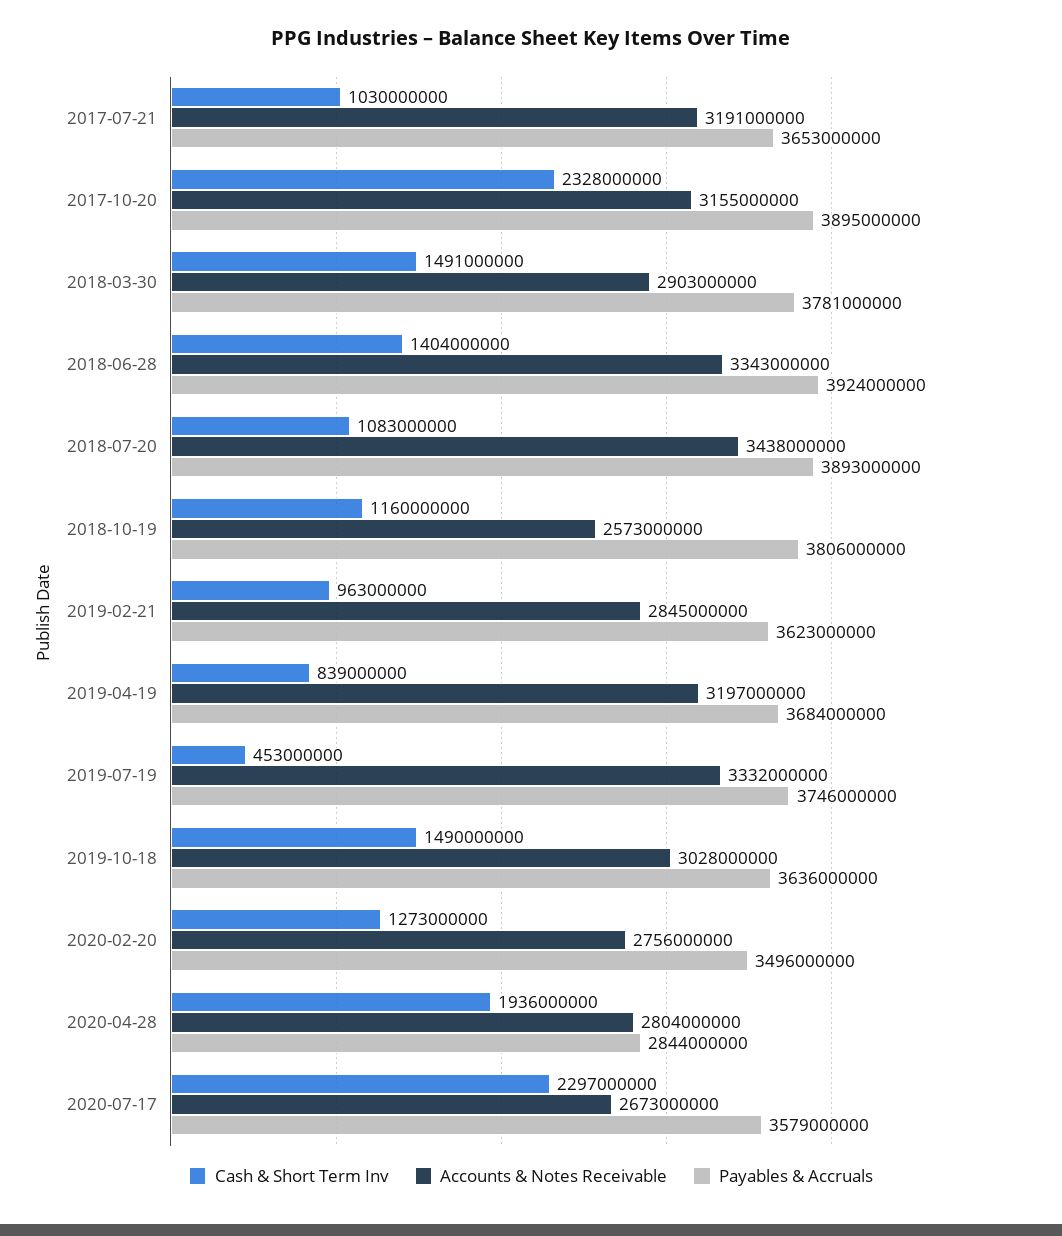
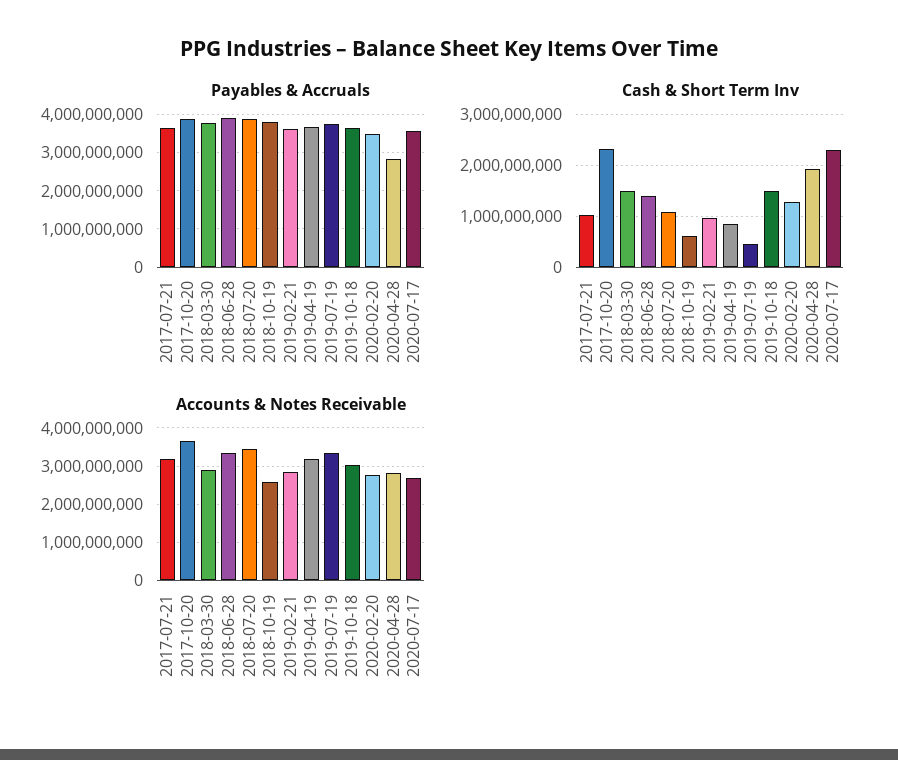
  {
    "Cash & Short Term Inv": {
      "2017-07-21": 1030000000,
      "2017-10-20": 2328000000,
      "2018-03-30": 1491000000,
      "2018-06-28": 1404000000,
      "2018-07-20": 1083000000,
-     "2018-10-19": 1160000000,
+     "2018-10-19": 600000000,
      "2019-02-21": 963000000,
      "2019-04-19": 839000000,
      "2019-07-19": 453000000,
      "2019-10-18": 1490000000,
      "2020-02-20": 1273000000,
      "2020-04-28": 1936000000,
      "2020-07-17": 2297000000
    },
    "Accounts & Notes Receivable": {
      "2017-07-21": 3191000000,
-     "2017-10-20": 3155000000,
+     "2017-10-20": 3600000000,
      "2018-03-30": 2903000000,
      "2018-06-28": 3343000000,
      "2018-07-20": 3438000000,
      "2018-10-19": 2573000000,
      "2019-02-21": 2845000000,
      "2019-04-19": 3197000000,
      "2019-07-19": 3332000000,
      "2019-10-18": 3028000000,
      "2020-02-20": 2756000000,
      "2020-04-28": 2804000000,
      "2020-07-17": 2673000000
    },
    "Payables & Accruals": {
      "2017-07-21": 3653000000,
      "2017-10-20": 3895000000,
      "2018-03-30": 3781000000,
      "2018-06-28": 3924000000,
      "2018-07-20": 3893000000,
      "2018-10-19": 3806000000,
      "2019-02-21": 3623000000,
      "2019-04-19": 3684000000,
      "2019-07-19": 3746000000,
      "2019-10-18": 3636000000,
      "2020-02-20": 3496000000,
      "2020-04-28": 2844000000,
      "2020-07-17": 3579000000
    }
  }

